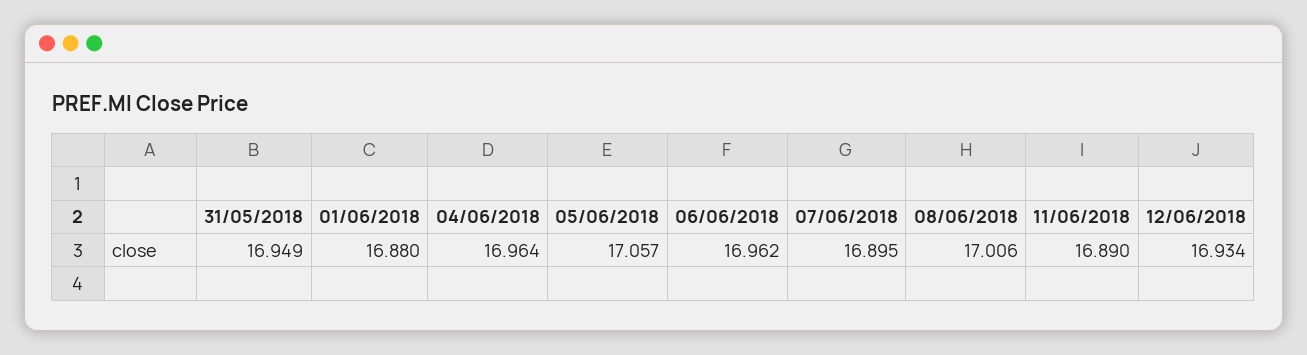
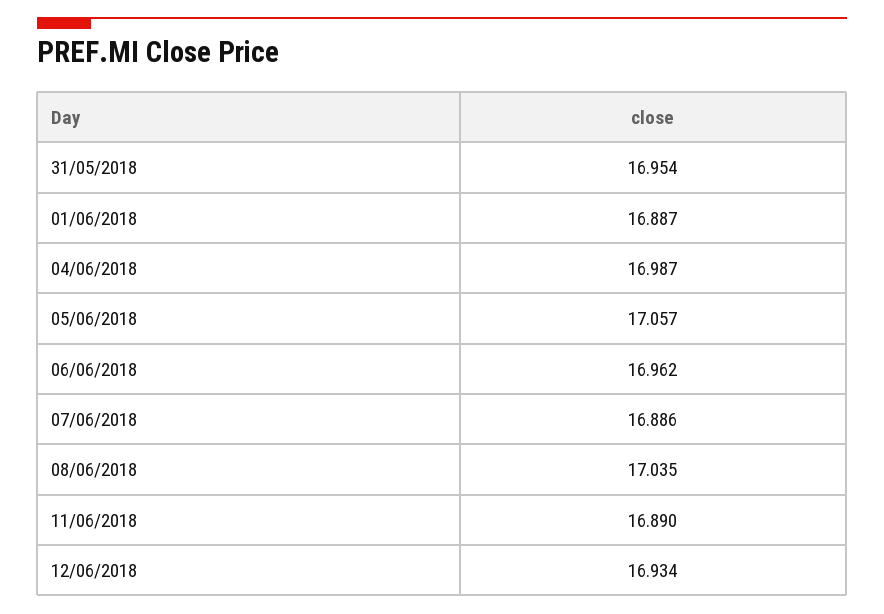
  {
-   "31/05/2018": 16.949,
+   "31/05/2018": 16.954,
-   "01/06/2018": 16.88,
+   "01/06/2018": 16.887,
-   "04/06/2018": 16.964,
+   "04/06/2018": 16.987,
    "05/06/2018": 17.057,
    "06/06/2018": 16.962,
-   "07/06/2018": 16.895,
+   "07/06/2018": 16.886,
-   "08/06/2018": 17.006,
+   "08/06/2018": 17.035,
    "11/06/2018": 16.89,
    "12/06/2018": 16.934
  }

